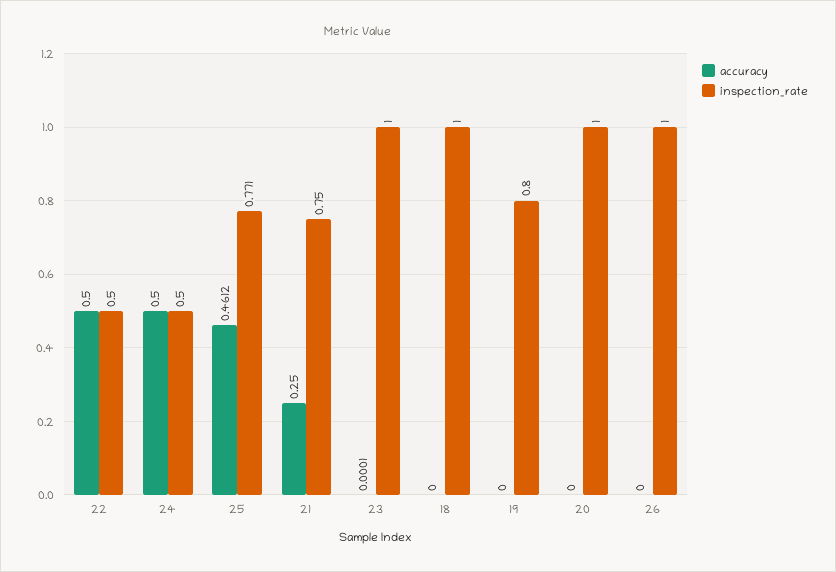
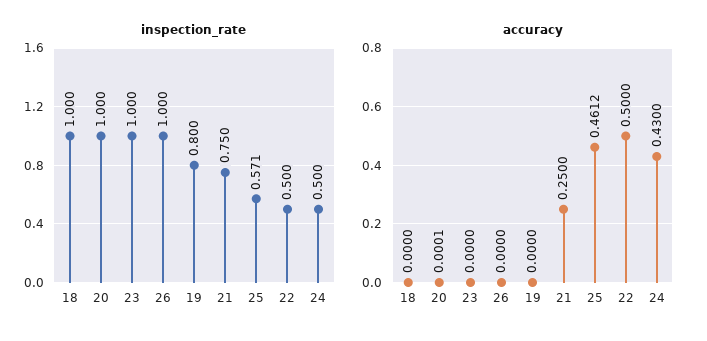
  {
    "accuracy": {
      "22": 0.5,
-     "24": 0.5,
+     "24": 0.43,
      "25": 0.4612,
      "21": 0.25,
-     "23": 0.0001,
+     "23": 0,
      "18": 0,
      "19": 0,
-     "20": 0,
+     "20": 0.0001,
      "26": 0
    },
    "inspection_rate": {
      "22": 0.5,
      "24": 0.5,
-     "25": 0.771,
+     "25": 0.571,
      "21": 0.75,
      "23": 1,
      "18": 1,
      "19": 0.8,
      "20": 1,
      "26": 1
    }
  }

